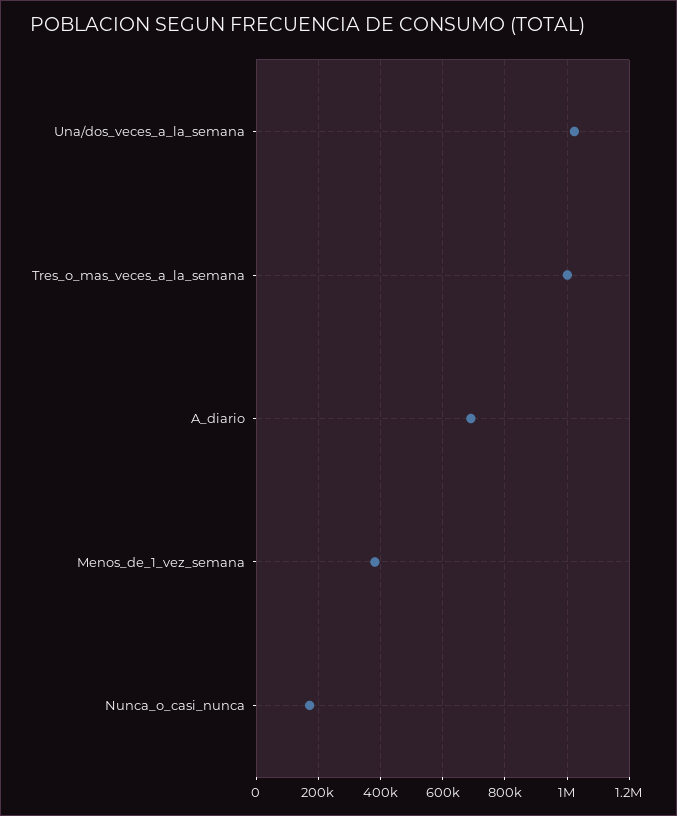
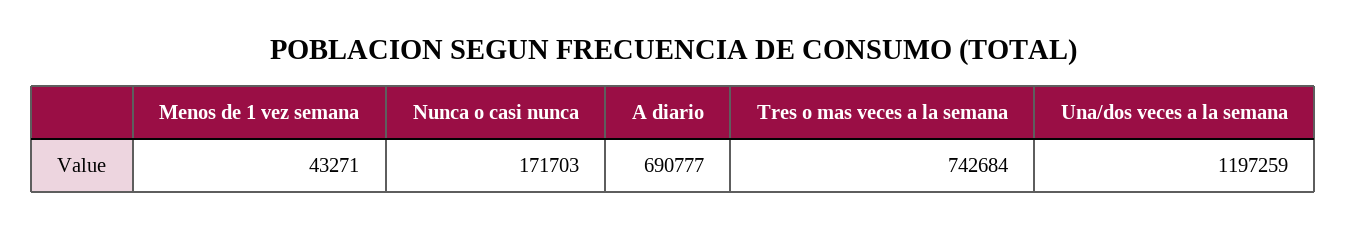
  {
-   "Una/dos_veces_a_la_semana": 1020000,
+   "Una/dos_veces_a_la_semana": 1197259,
-   "Tres_o_mas_veces_a_la_semana": 1000000,
+   "Tres_o_mas_veces_a_la_semana": 742684,
    "A_diario": 690777,
-   "Menos_de_1_vez_semana": 380000,
+   "Menos_de_1_vez_semana": 43271,
    "Nunca_o_casi_nunca": 171703
  }

